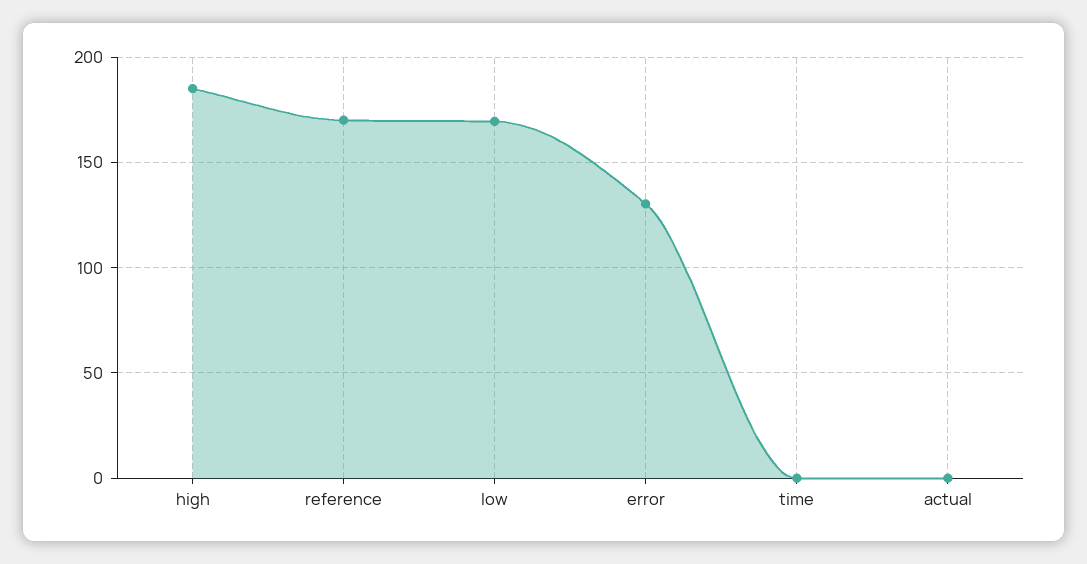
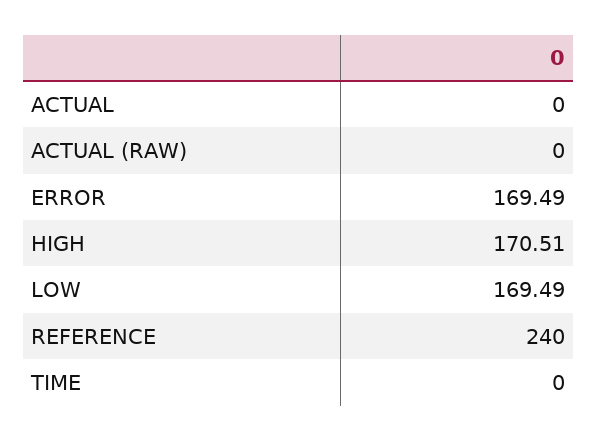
  {
-   "high": 185,
+   "high": 170.51,
-   "reference": 170,
+   "reference": 240,
    "low": 169.49,
-   "error": 130,
+   "error": 169.49,
    "time": 0,
-   "actual": 0
+   "actual": 0,
+   "ACTUAL (RAW)": 0
  }

